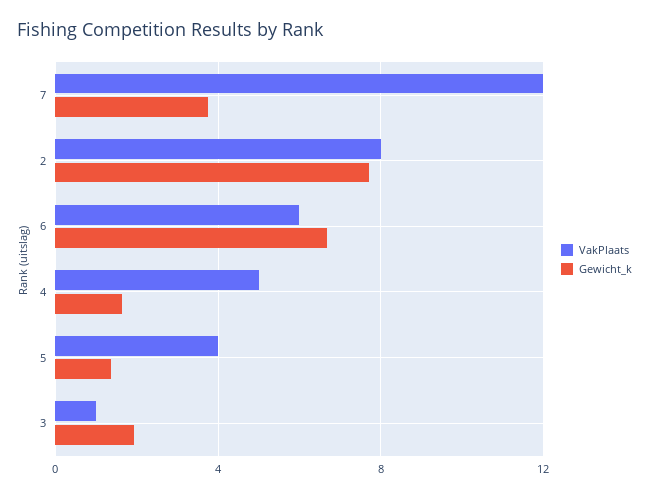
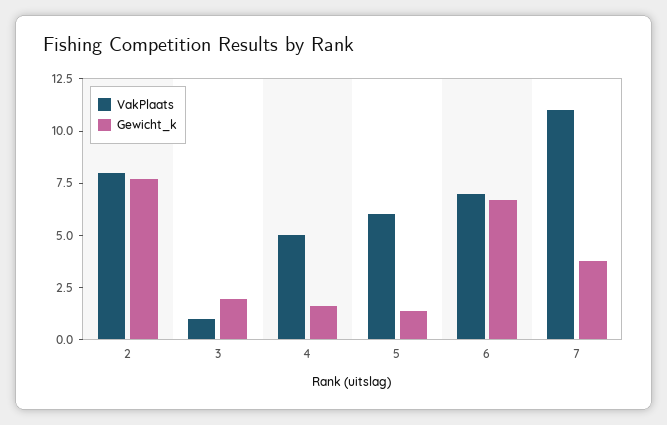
  {
    "VakPlaats": {
-     "7": 12,
+     "7": 11,
      "2": 8,
-     "6": 6,
+     "6": 7,
      "4": 5,
-     "5": 4,
+     "5": 6,
      "3": 1
    },
    "Gewicht_k": {
      "7": 4,
      "2": 7.5,
      "6": 6.5,
      "4": 1.5,
      "5": 1.5,
      "3": 2
    }
  }

